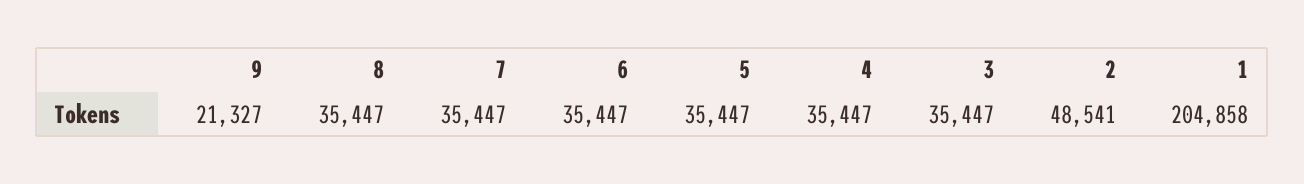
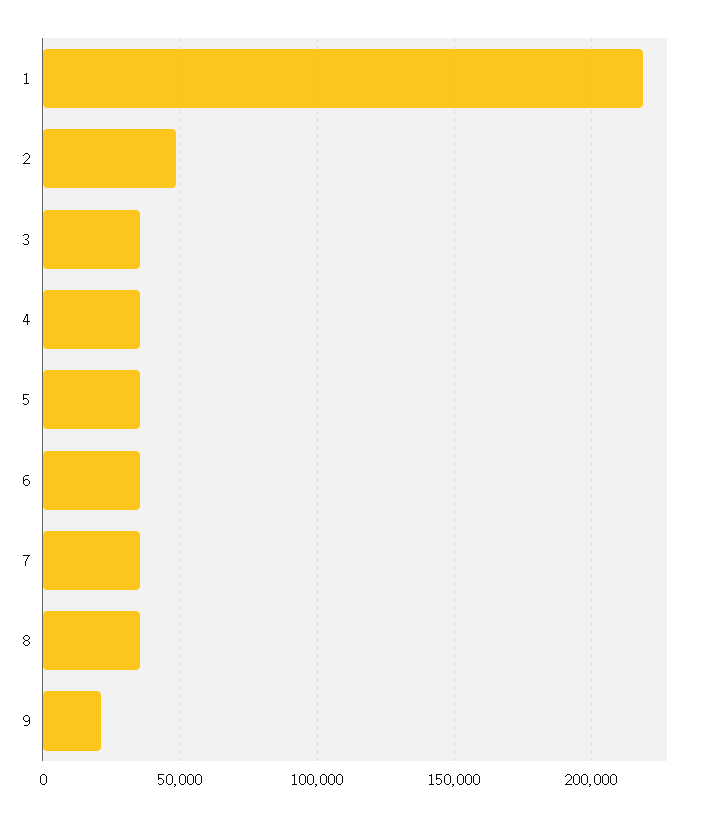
  {
    "9": 21327,
    "8": 35447,
    "7": 35447,
    "6": 35447,
    "5": 35447,
    "4": 35447,
    "3": 35447,
    "2": 48541,
-   "1": 204858
+   "1": 220000
  }

